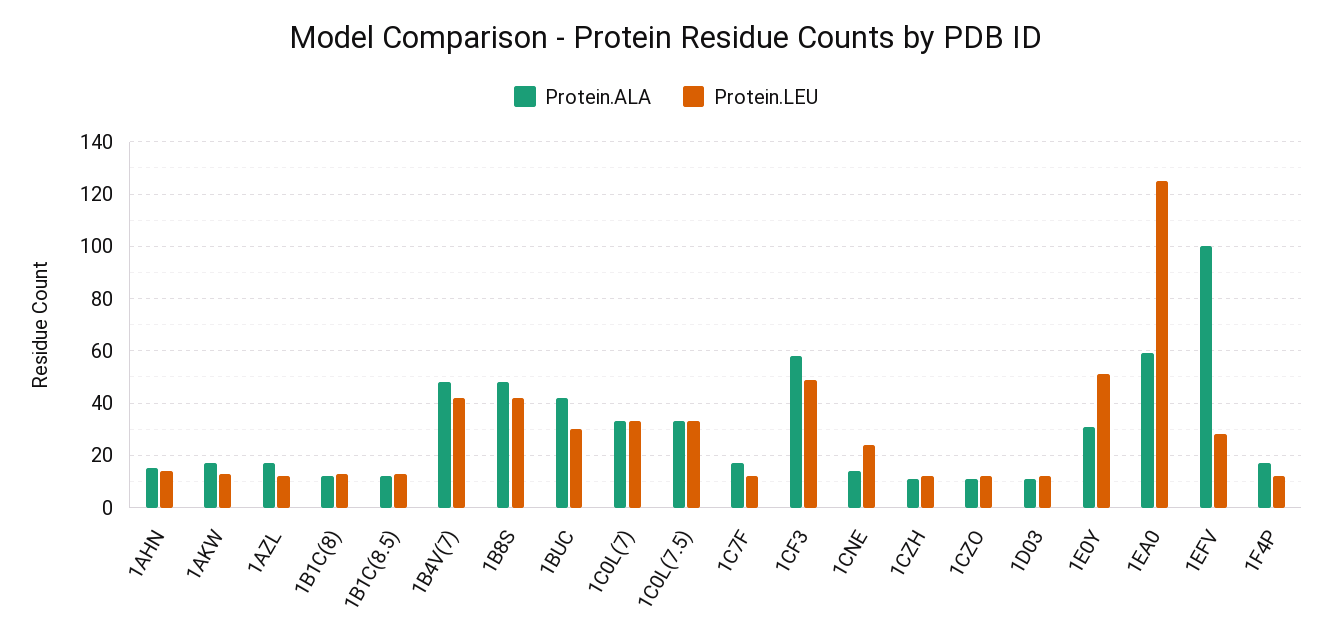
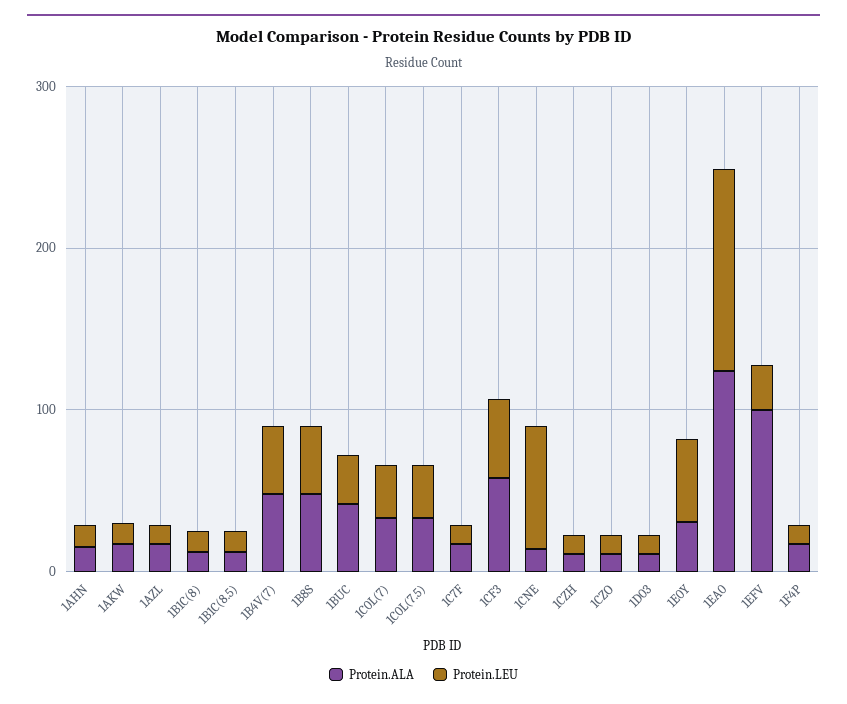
  {
    "Protein.ALA": {
      "1AHN": 15,
      "1AKW": 15,
      "1AZL": 15,
      "1B1C(8)": 10,
      "1B1C(8.5)": 10,
      "1B4V(7)": 50,
      "1B8S": 50,
      "1BUC": 40,
      "1C0L(7)": 35,
      "1C0L(7.5)": 35,
      "1C7F": 15,
      "1CF3": 60,
      "1CNE": 15,
      "1CZH": 10,
      "1CZO": 10,
      "1D03": 10,
      "1E0Y": 30,
-     "1EA0": 60,
+     "1EA0": 120,
      "1EFV": 100,
      "1F4P": 15
    },
    "Protein.LEU": {
      "1AHN": 15,
      "1AKW": 15,
      "1AZL": 10,
      "1B1C(8)": 15,
      "1B1C(8.5)": 15,
      "1B4V(7)": 40,
      "1B8S": 40,
      "1BUC": 30,
      "1C0L(7)": 35,
      "1C0L(7.5)": 35,
      "1C7F": 10,
      "1CF3": 50,
-     "1CNE": 25,
+     "1CNE": 80,
      "1CZH": 10,
      "1CZO": 10,
      "1D03": 10,
      "1E0Y": 50,
      "1EA0": 125,
      "1EFV": 30,
      "1F4P": 10
    }
  }

